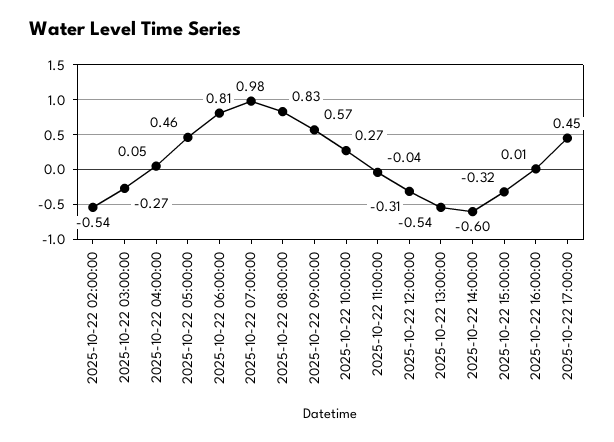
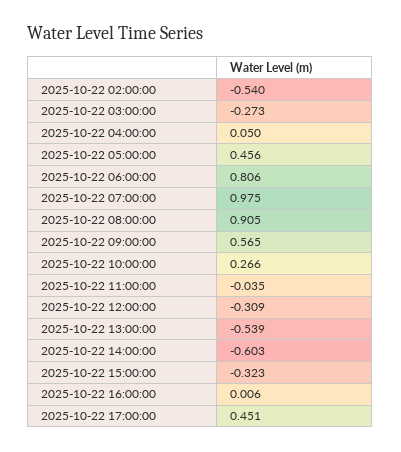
  {
    "2025-10-22 02:00:00": -0.54,
    "2025-10-22 03:00:00": -0.273,
    "2025-10-22 04:00:00": 0.05,
    "2025-10-22 05:00:00": 0.456,
    "2025-10-22 06:00:00": 0.806,
    "2025-10-22 07:00:00": 0.975,
-   "2025-10-22 08:00:00": 0.83,
+   "2025-10-22 08:00:00": 0.905,
    "2025-10-22 09:00:00": 0.565,
    "2025-10-22 10:00:00": 0.266,
    "2025-10-22 11:00:00": -0.035,
    "2025-10-22 12:00:00": -0.309,
    "2025-10-22 13:00:00": -0.539,
    "2025-10-22 14:00:00": -0.603,
    "2025-10-22 15:00:00": -0.323,
    "2025-10-22 16:00:00": 0.006,
    "2025-10-22 17:00:00": 0.451
  }

